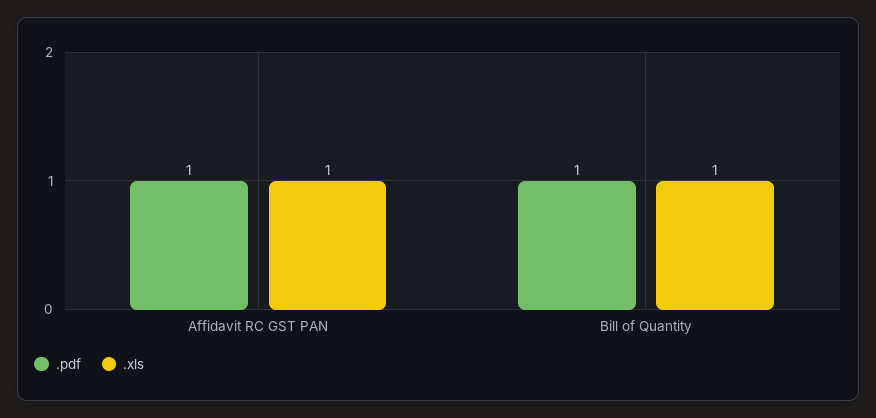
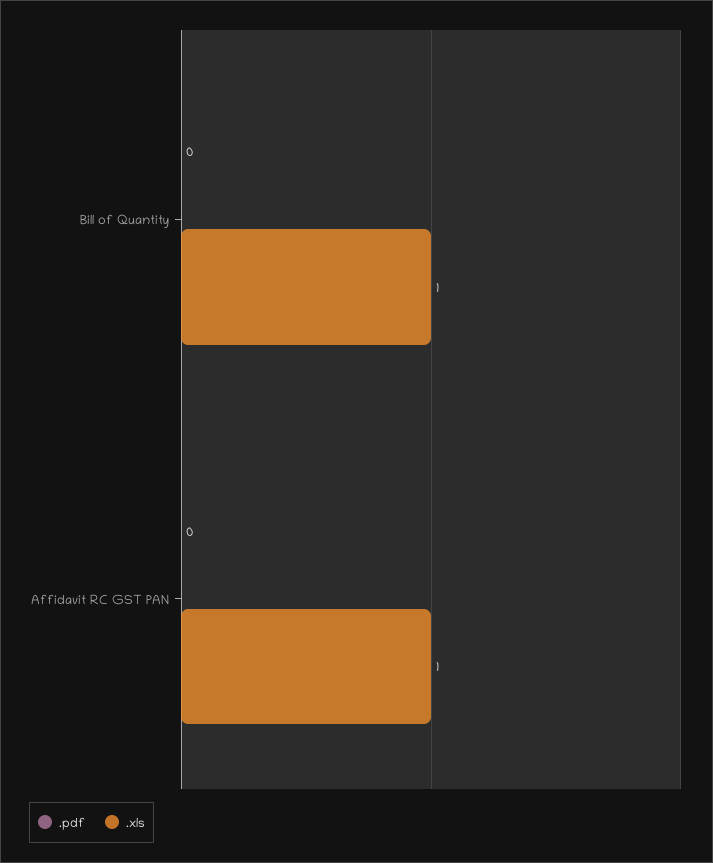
  {
    ".pdf": {
-     "Affidavit RC GST PAN": 1,
+     "Affidavit RC GST PAN": 0,
-     "Bill of Quantity": 1
+     "Bill of Quantity": 0
    },
    ".xls": {
      "Affidavit RC GST PAN": 1,
      "Bill of Quantity": 1
    }
  }

